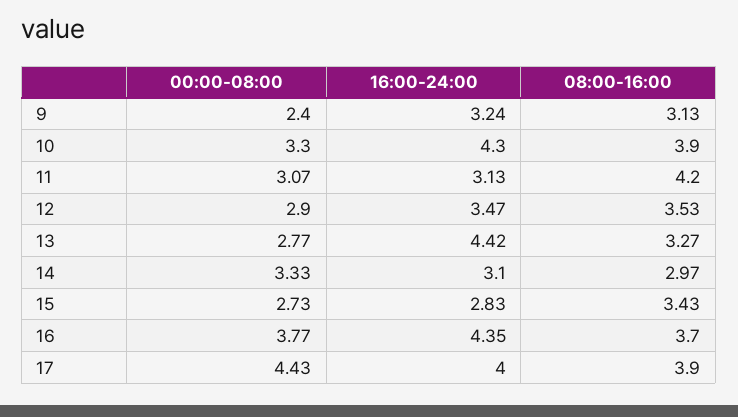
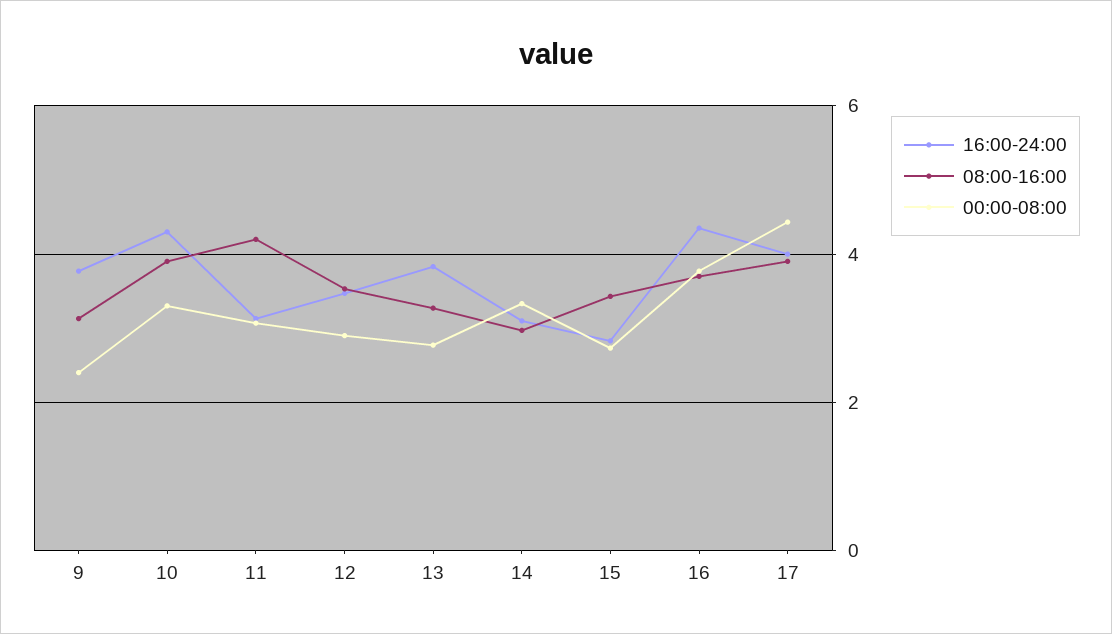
  {
    "00:00-08:00": {
      "9": 2.4,
      "10": 3.3,
      "11": 3.07,
      "12": 2.9,
      "13": 2.77,
      "14": 3.33,
      "15": 2.73,
      "16": 3.77,
      "17": 4.43
    },
    "16:00-24:00": {
-     "9": 3.24,
+     "9": 3.8,
      "10": 4.3,
      "11": 3.13,
      "12": 3.47,
-     "13": 4.42,
+     "13": 3.8,
      "14": 3.1,
      "15": 2.83,
      "16": 4.35,
      "17": 4
    },
    "08:00-16:00": {
      "9": 3.13,
      "10": 3.9,
      "11": 4.2,
      "12": 3.53,
      "13": 3.27,
      "14": 2.97,
      "15": 3.43,
      "16": 3.7,
      "17": 3.9
    }
  }

